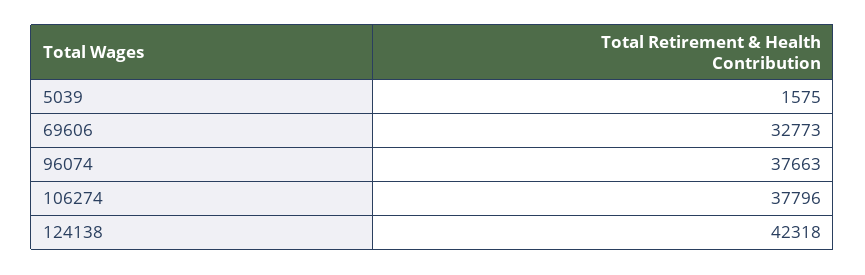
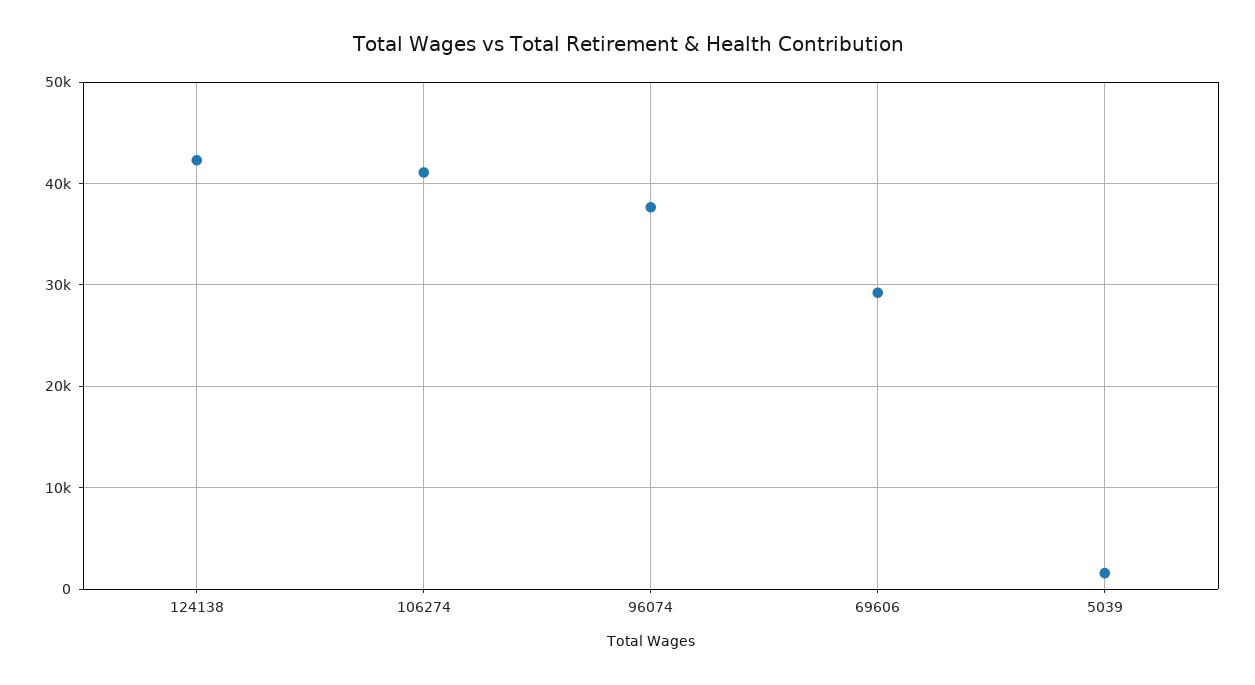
  {
    "5039": 1575,
-   "69606": 32773,
+   "69606": 29000,
    "96074": 37663,
-   "106274": 37796,
+   "106274": 41000,
    "124138": 42318
  }

